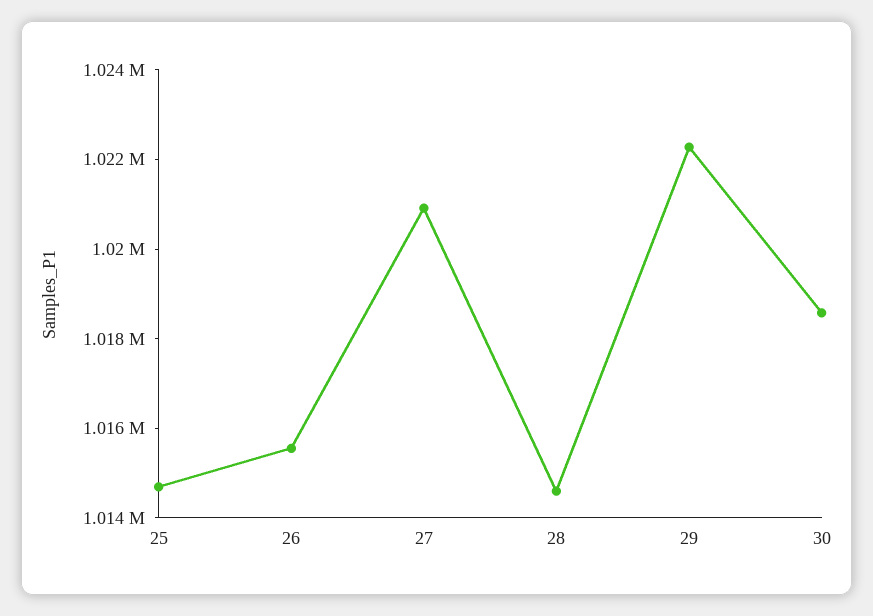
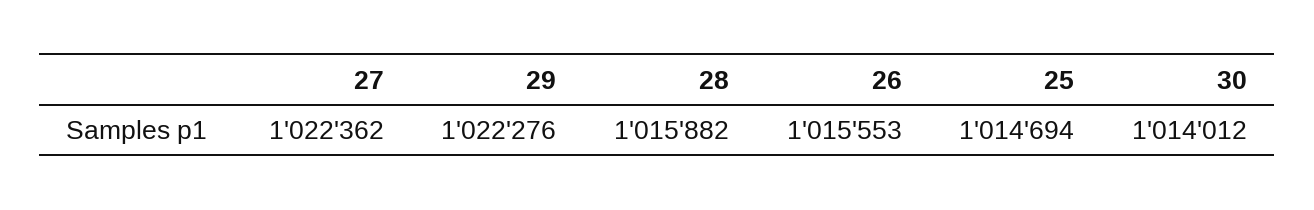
  {
    "25": 1014694,
    "26": 1015553,
-   "27": 1021000,
+   "27": 1022362,
-   "28": 1014500,
+   "28": 1015882,
    "29": 1022276,
-   "30": 1018500
+   "30": 1014012
  }

